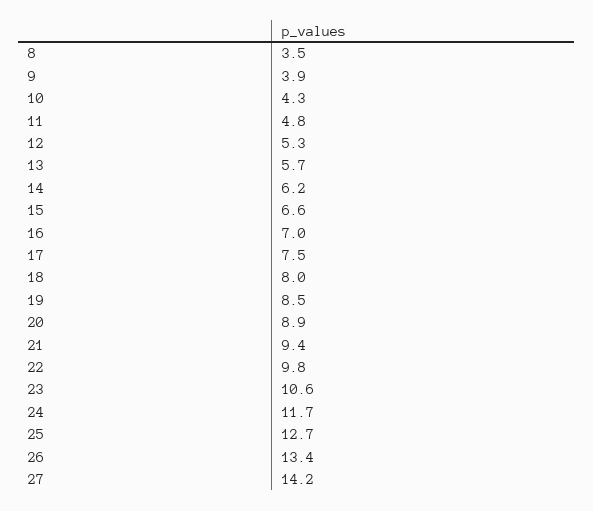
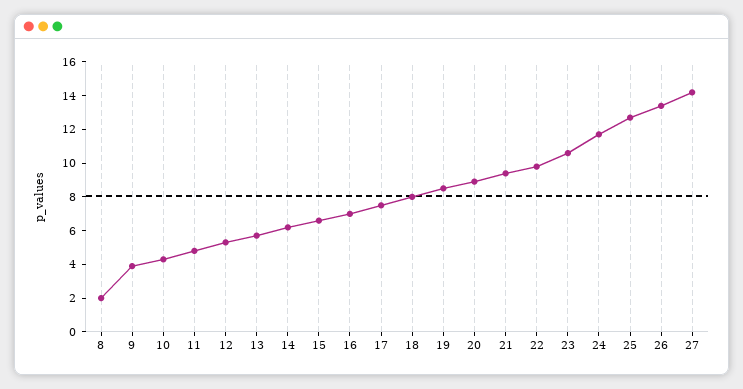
  {
-   "8": 3.5,
+   "8": 2,
    "9": 3.9,
    "10": 4.3,
    "11": 4.8,
    "12": 5.3,
    "13": 5.7,
    "14": 6.2,
    "15": 6.6,
    "16": 7,
    "17": 7.5,
    "18": 8,
    "19": 8.5,
    "20": 8.9,
    "21": 9.4,
    "22": 9.8,
    "23": 10.6,
    "24": 11.7,
    "25": 12.7,
    "26": 13.4,
    "27": 14.2
  }

